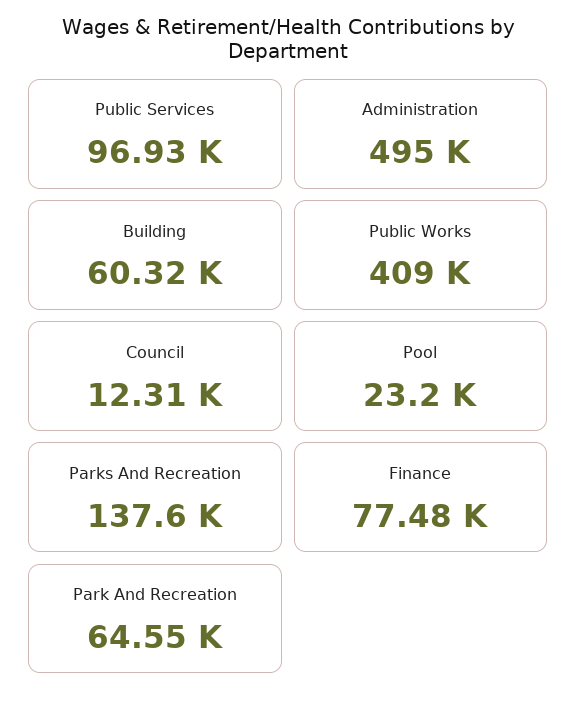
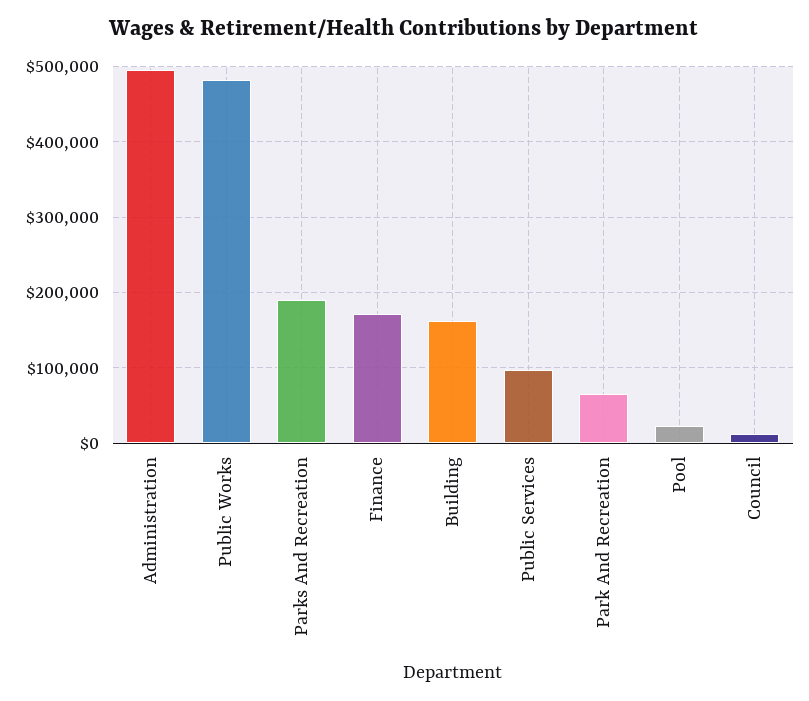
  {
    "Public Services": 96930,
    "Administration": 495000,
-   "Building": 60320,
+   "Building": 160000,
-   "Public Works": 409000,
+   "Public Works": 480000,
    "Council": 12310,
    "Pool": 23200,
-   "Parks And Recreation": 137600,
+   "Parks And Recreation": 190000,
-   "Finance": 77480,
+   "Finance": 170000,
    "Park And Recreation": 64550
  }

